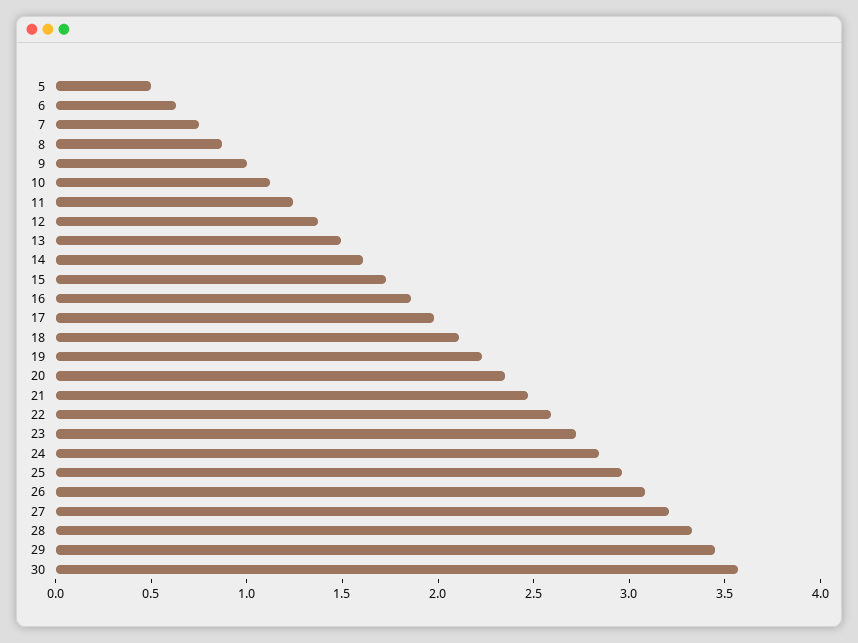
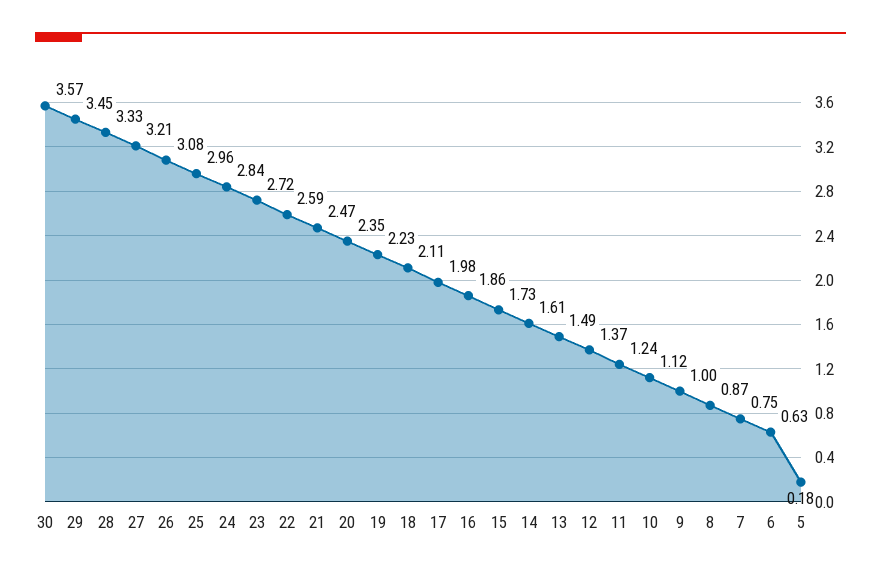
  {
-   "5": 0.5,
+   "5": 0.18,
    "6": 0.63,
    "7": 0.75,
    "8": 0.87,
    "9": 1,
    "10": 1.12,
    "11": 1.24,
    "12": 1.37,
    "13": 1.49,
    "14": 1.61,
    "15": 1.73,
    "16": 1.86,
    "17": 1.98,
    "18": 2.11,
    "19": 2.23,
    "20": 2.35,
    "21": 2.47,
    "22": 2.59,
    "23": 2.72,
    "24": 2.84,
    "25": 2.96,
    "26": 3.08,
    "27": 3.21,
    "28": 3.33,
    "29": 3.45,
    "30": 3.57
  }

